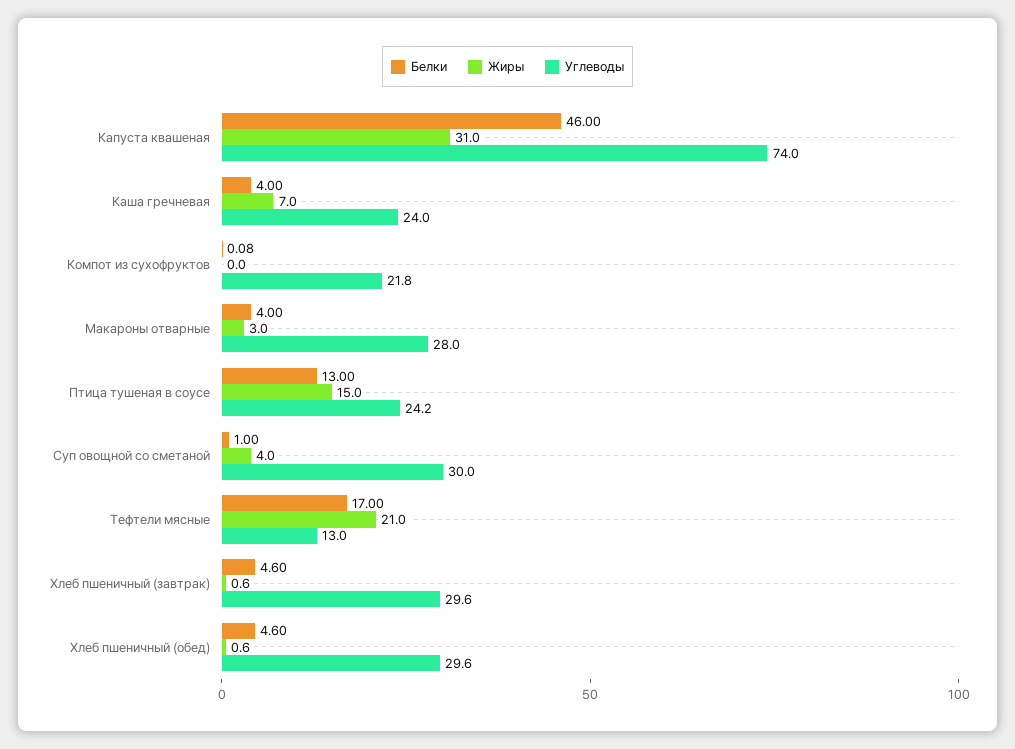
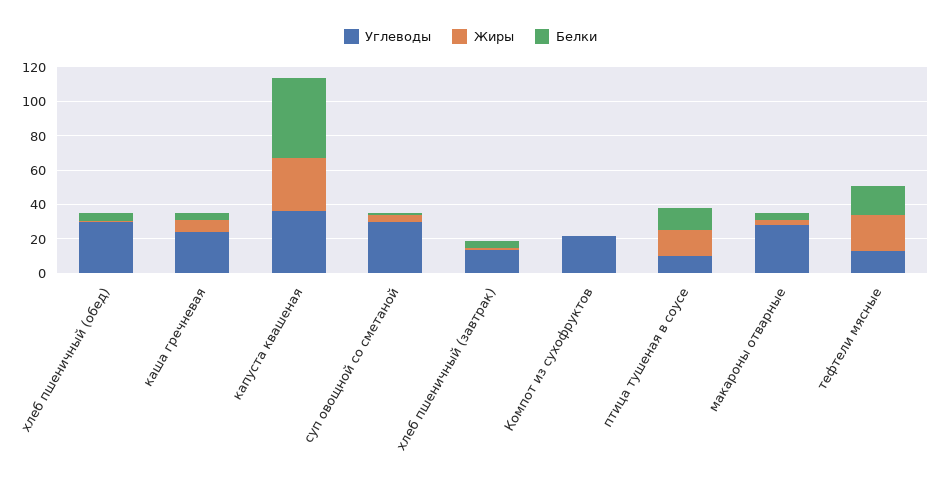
  {
    "Белки": {
      "Капуста квашеная": 46,
      "Каша гречневая": 4,
      "Компот из сухофруктов": 0.08,
      "Макароны отварные": 4,
      "Птица тушеная в соусе": 13,
      "Суп овощной со сметаной": 1,
      "Тефтели мясные": 17,
      "Хлеб пшеничный (завтрак)": 4.6,
      "Хлеб пшеничный (обед)": 4.6
    },
    "Жиры": {
      "Капуста квашеная": 31,
      "Каша гречневая": 7,
      "Компот из сухофруктов": 0,
      "Макароны отварные": 3,
      "Птица тушеная в соусе": 15,
      "Суп овощной со сметаной": 4,
      "Тефтели мясные": 21,
      "Хлеб пшеничный (завтрак)": 0.6,
      "Хлеб пшеничный (обед)": 0.6
    },
    "Углеводы": {
-     "Капуста квашеная": 74,
+     "Капуста квашеная": 35,
      "Каша гречневая": 24,
      "Компот из сухофруктов": 21.8,
      "Макароны отварные": 28,
-     "Птица тушеная в соусе": 24.2,
+     "Птица тушеная в соусе": 10,
      "Суп овощной со сметаной": 30,
      "Тефтели мясные": 13,
-     "Хлеб пшеничный (завтрак)": 29.6,
+     "Хлеб пшеничный (завтрак)": 15,
      "Хлеб пшеничный (обед)": 29.6
    }
  }

